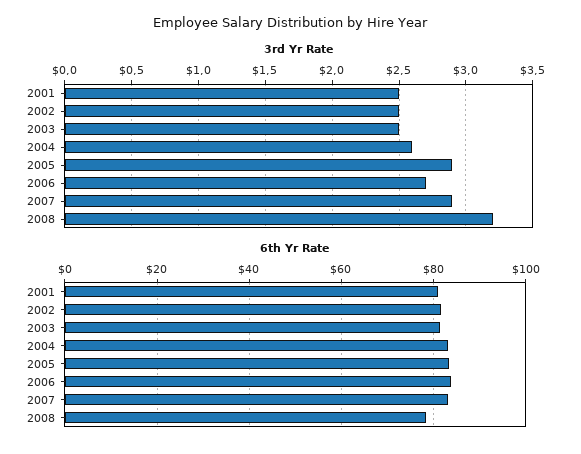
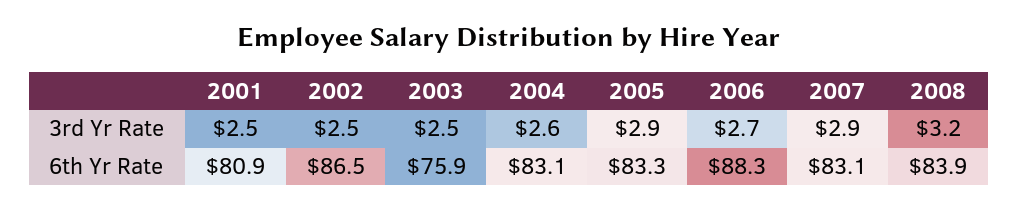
  {
    "3rd Yr Rate": {
      "2001": 2.5,
      "2002": 2.5,
      "2003": 2.5,
      "2004": 2.6,
      "2005": 2.9,
      "2006": 2.7,
      "2007": 2.9,
      "2008": 3.2
    },
    "6th Yr Rate": {
      "2001": 80.9,
-     "2002": 82,
+     "2002": 86.5,
-     "2003": 82,
+     "2003": 75.9,
      "2004": 83.1,
      "2005": 83.3,
-     "2006": 84,
+     "2006": 88.3,
      "2007": 83.1,
-     "2008": 78
+     "2008": 83.9
    }
  }

